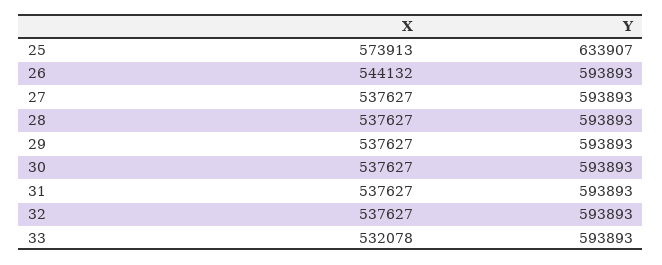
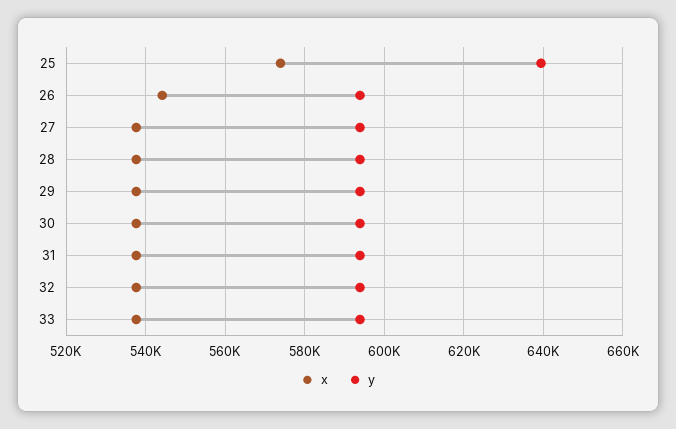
  {
    "X": {
      "25": 573913,
      "26": 544132,
      "27": 537627,
      "28": 537627,
      "29": 537627,
      "30": 537627,
      "31": 537627,
      "32": 537627,
-     "33": 532078
+     "33": 538000
    },
    "Y": {
-     "25": 633907,
+     "25": 640000,
      "26": 593893,
      "27": 593893,
      "28": 593893,
      "29": 593893,
      "30": 593893,
      "31": 593893,
      "32": 593893,
      "33": 593893
    }
  }

